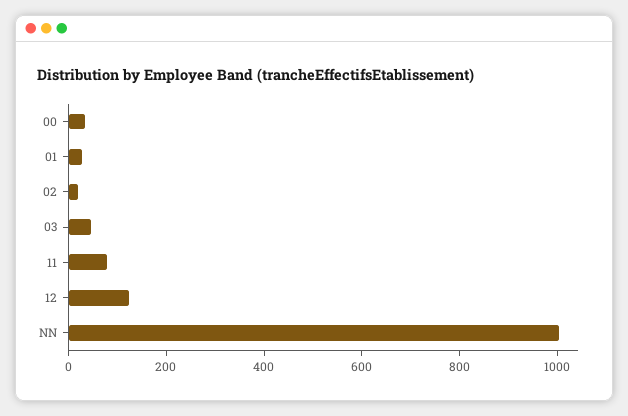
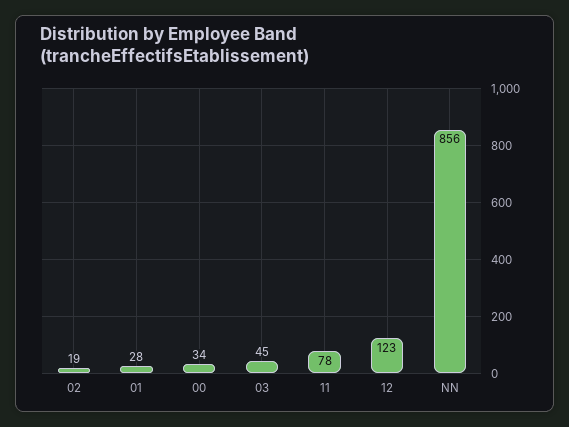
  {
    "00": 34,
    "01": 28,
    "02": 19,
    "03": 45,
    "11": 78,
    "12": 123,
-   "NN": 1000
+   "NN": 856
  }

